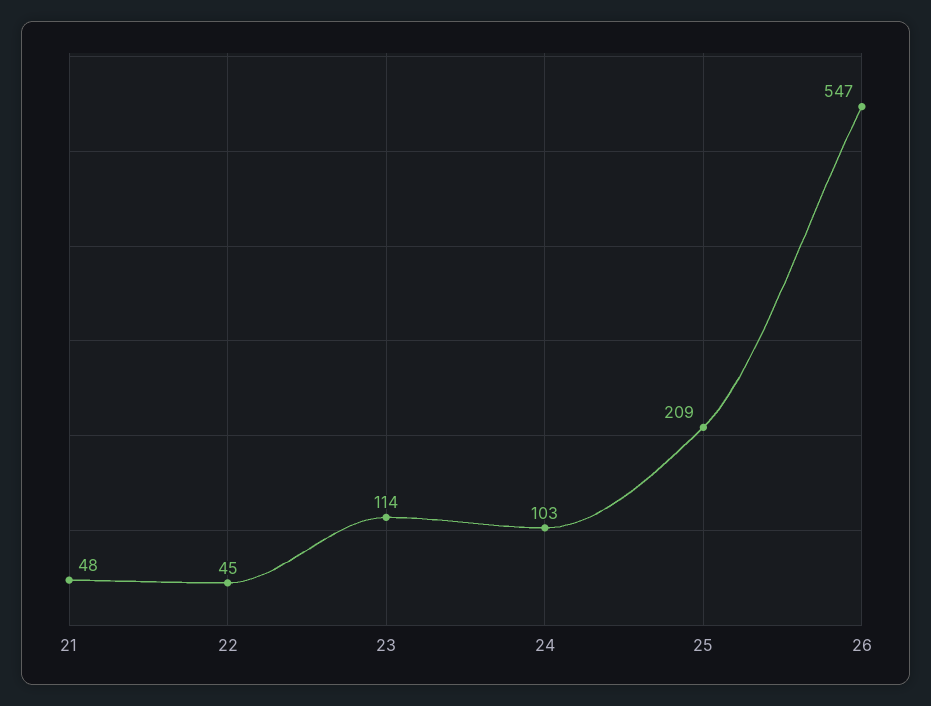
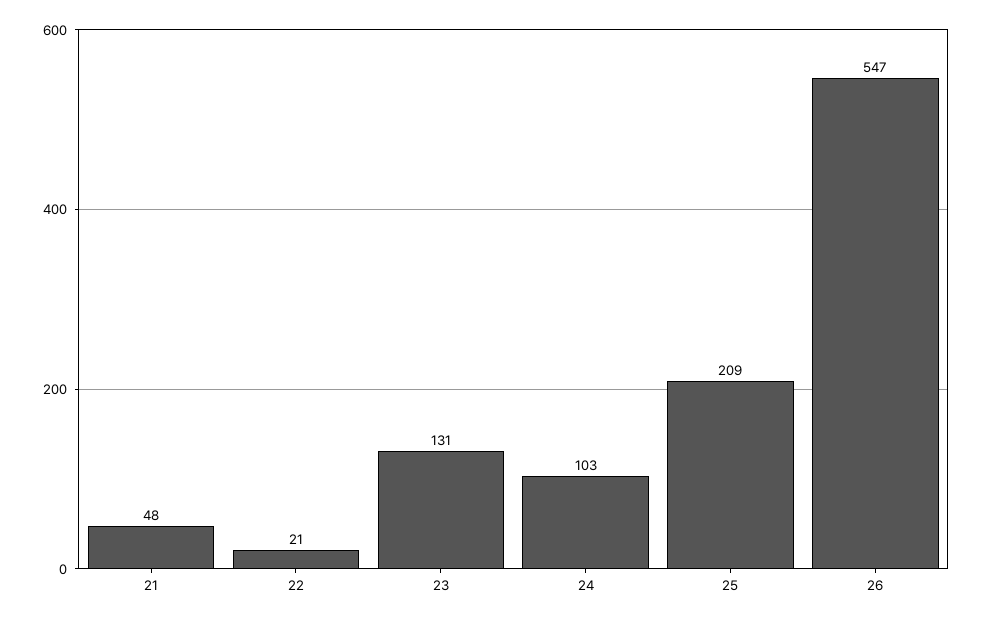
  {
    "21": 48,
-   "22": 45,
+   "22": 21,
-   "23": 114,
+   "23": 131,
    "24": 103,
    "25": 209,
    "26": 547
  }

